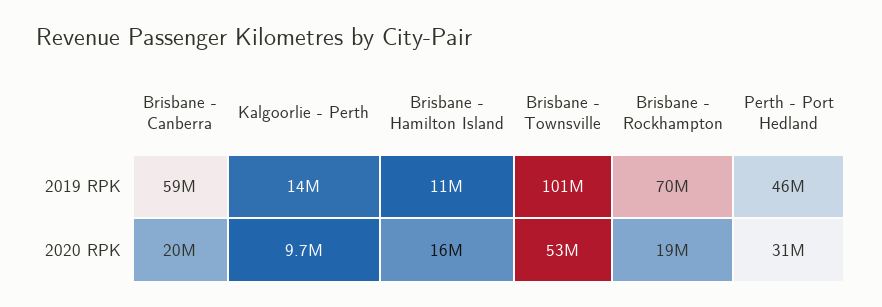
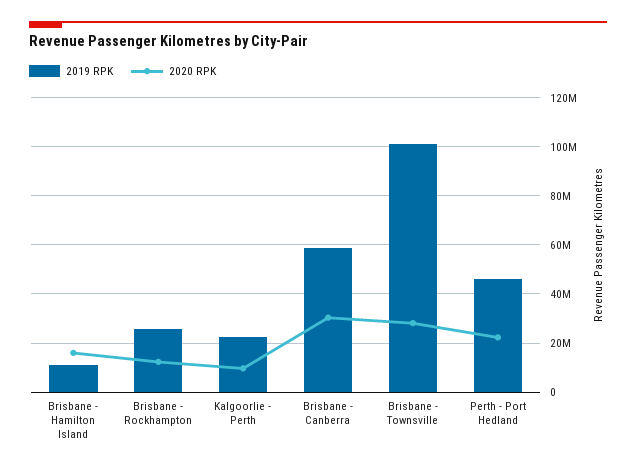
  {
    "2019 RPK": {
      "Brisbane - Canberra": 59000000,
-     "Kalgoorlie - Perth": 14000000,
+     "Kalgoorlie - Perth": 22500000,
      "Brisbane - Hamilton Island": 11000000,
      "Brisbane - Townsville": 101000000,
-     "Brisbane - Rockhampton": 70000000,
+     "Brisbane - Rockhampton": 25000000,
      "Perth - Port Hedland": 46000000
    },
    "2020 RPK": {
-     "Brisbane - Canberra": 20000000,
+     "Brisbane - Canberra": 30000000,
      "Kalgoorlie - Perth": 9700000,
      "Brisbane - Hamilton Island": 16000000,
-     "Brisbane - Townsville": 53000000,
+     "Brisbane - Townsville": 27500000,
-     "Brisbane - Rockhampton": 19000000,
+     "Brisbane - Rockhampton": 12500000,
-     "Perth - Port Hedland": 31000000
+     "Perth - Port Hedland": 22500000
    }
  }

